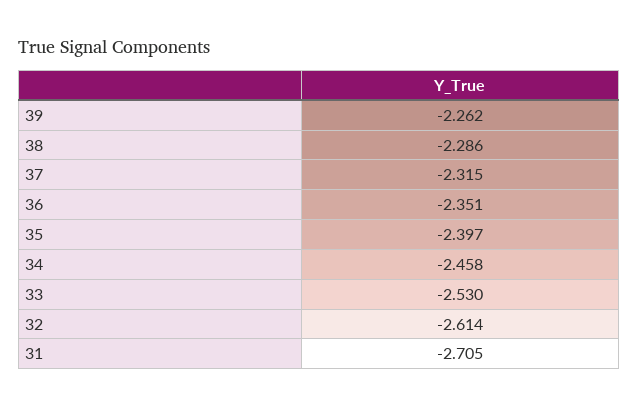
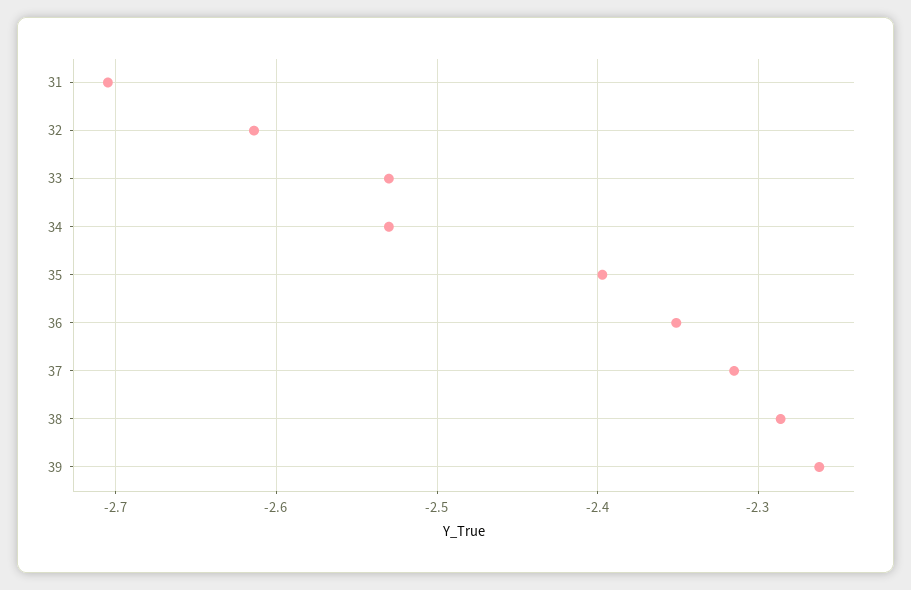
  {
    "39": -2.262,
    "38": -2.286,
    "37": -2.315,
    "36": -2.351,
    "35": -2.397,
-   "34": -2.458,
+   "34": -2.53,
    "33": -2.53,
    "32": -2.614,
    "31": -2.705
  }

